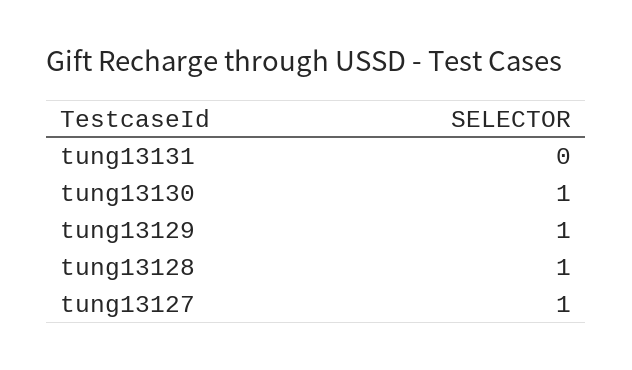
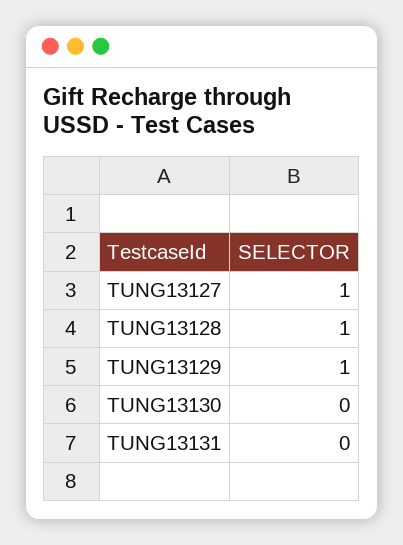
  {
    "tung13131": 0,
-   "tung13130": 1,
+   "tung13130": 0,
    "tung13129": 1,
    "tung13128": 1,
    "tung13127": 1
  }

